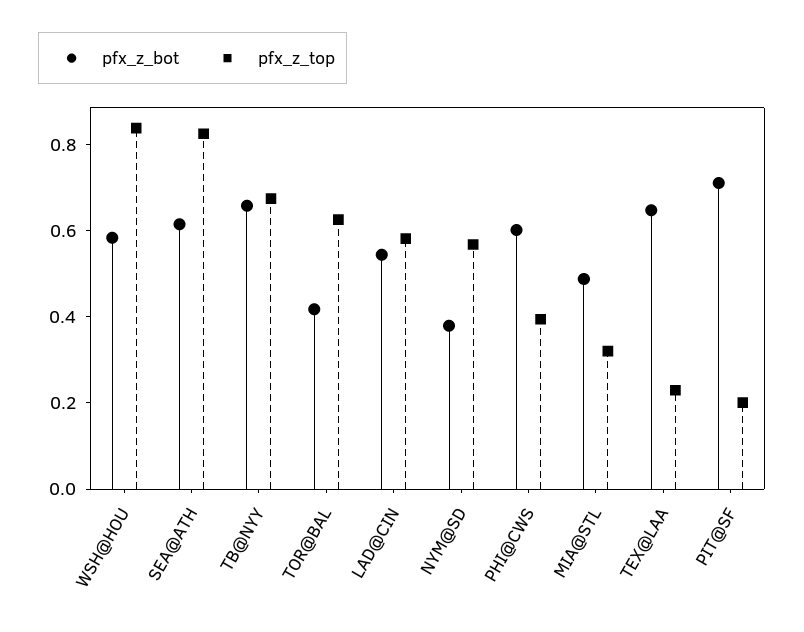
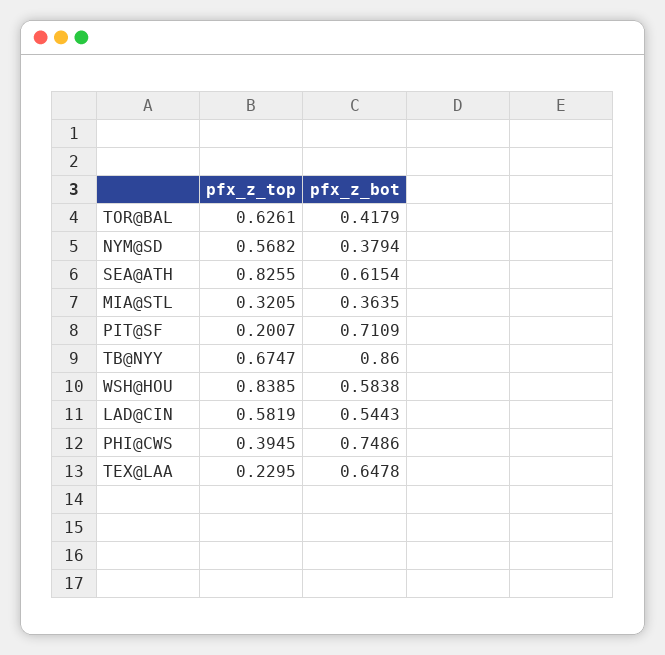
  {
    "pfx_z_bot": {
      "WSH@HOU": 0.5838,
      "SEA@ATH": 0.6154,
-     "TB@NYY": 0.65,
+     "TB@NYY": 0.86,
      "TOR@BAL": 0.4179,
      "LAD@CIN": 0.5443,
      "NYM@SD": 0.3794,
-     "PHI@CWS": 0.6,
+     "PHI@CWS": 0.7486,
-     "MIA@STL": 0.5,
+     "MIA@STL": 0.3635,
      "TEX@LAA": 0.6478,
      "PIT@SF": 0.7109
    },
    "pfx_z_top": {
      "WSH@HOU": 0.8385,
      "SEA@ATH": 0.8255,
      "TB@NYY": 0.6747,
      "TOR@BAL": 0.6261,
      "LAD@CIN": 0.5819,
      "NYM@SD": 0.5682,
      "PHI@CWS": 0.3945,
      "MIA@STL": 0.3205,
      "TEX@LAA": 0.2295,
      "PIT@SF": 0.2007
    }
  }

